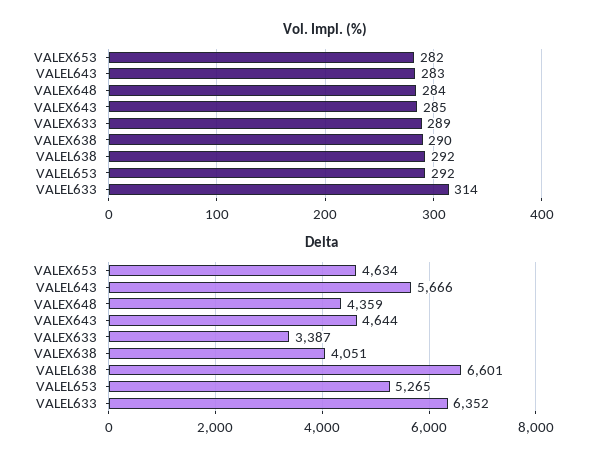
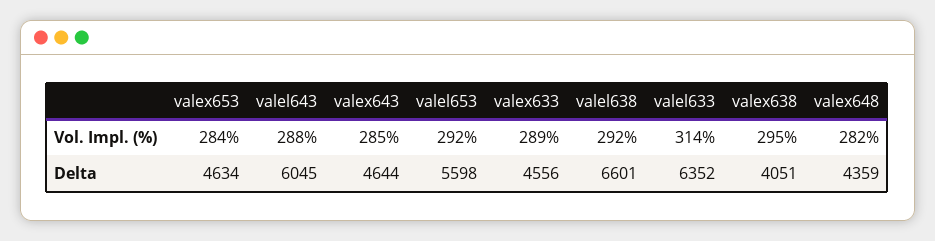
  {
    "Vol. Impl. (%)": {
-     "VALEX653": 282,
+     "VALEX653": 284,
-     "VALEL643": 283,
+     "VALEL643": 288,
-     "VALEX648": 284,
+     "VALEX648": 282,
      "VALEX643": 285,
      "VALEX633": 289,
-     "VALEX638": 290,
+     "VALEX638": 295,
      "VALEL638": 292,
      "VALEL653": 292,
      "VALEL633": 314
    },
    "Delta": {
      "VALEX653": 4634,
-     "VALEL643": 5666,
+     "VALEL643": 6045,
      "VALEX648": 4359,
      "VALEX643": 4644,
-     "VALEX633": 3387,
+     "VALEX633": 4556,
      "VALEX638": 4051,
      "VALEL638": 6601,
-     "VALEL653": 5265,
+     "VALEL653": 5598,
      "VALEL633": 6352
    }
  }

